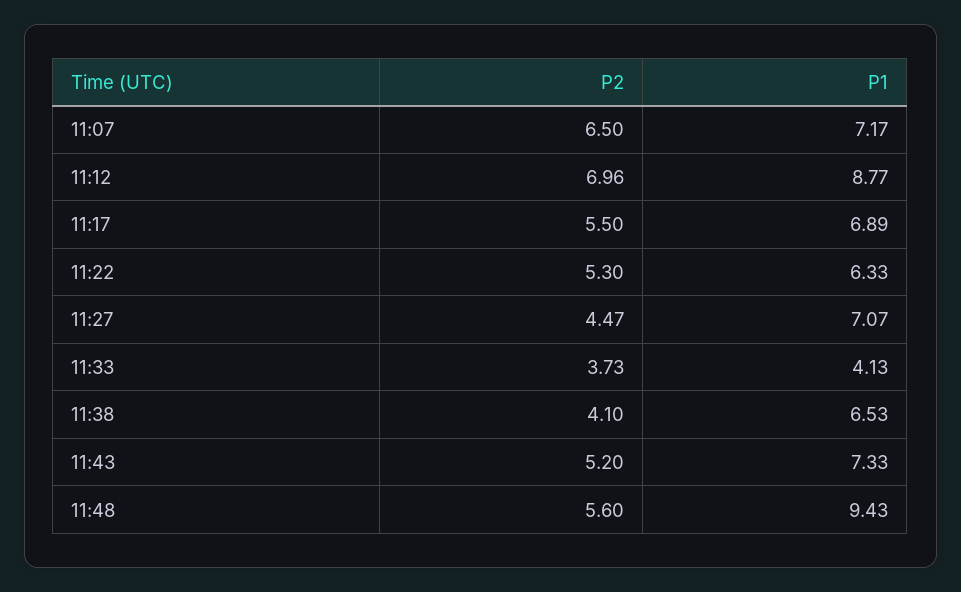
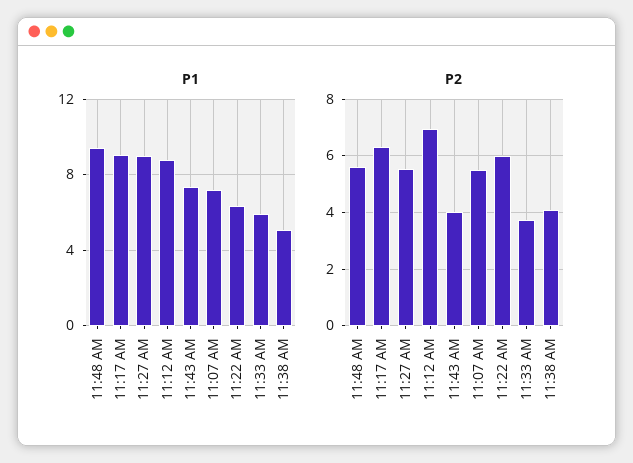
  {
    "P2": {
-     "11:07": 6.5,
+     "11:07": 5.5,
      "11:12": 6.96,
-     "11:17": 5.5,
+     "11:17": 6.25,
-     "11:22": 5.3,
+     "11:22": 6,
-     "11:27": 4.47,
+     "11:27": 5.5,
      "11:33": 3.73,
      "11:38": 4.1,
-     "11:43": 5.2,
+     "11:43": 4,
      "11:48": 5.6
    },
    "P1": {
      "11:07": 7.17,
      "11:12": 8.77,
-     "11:17": 6.89,
+     "11:17": 9,
      "11:22": 6.33,
-     "11:27": 7.07,
+     "11:27": 9,
-     "11:33": 4.13,
+     "11:33": 6,
-     "11:38": 6.53,
+     "11:38": 5,
      "11:43": 7.33,
      "11:48": 9.43
    }
  }

